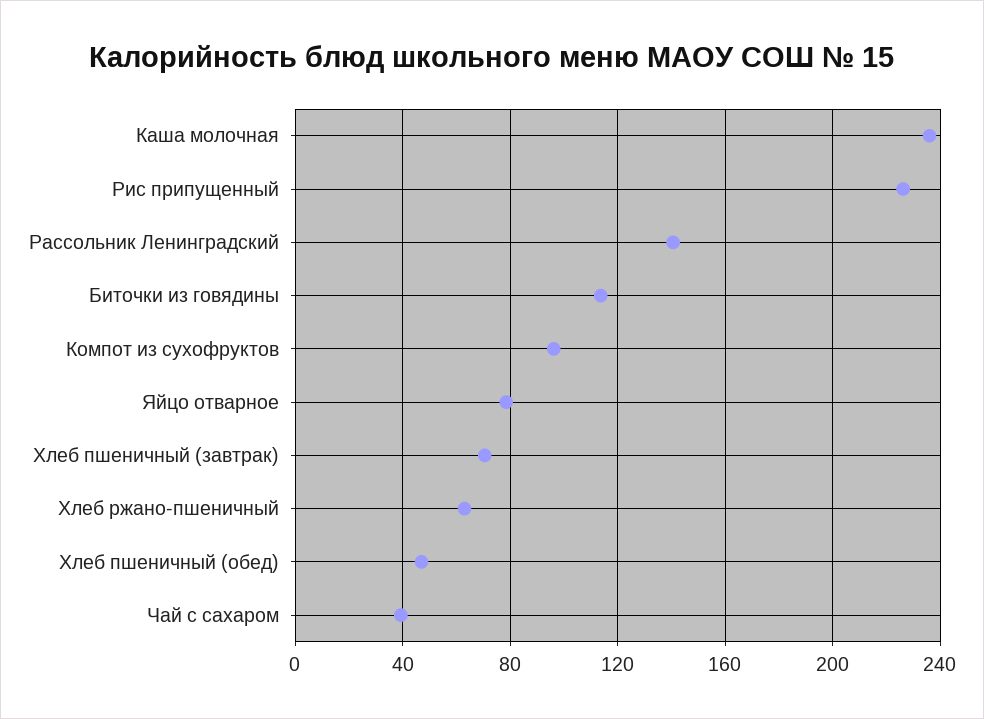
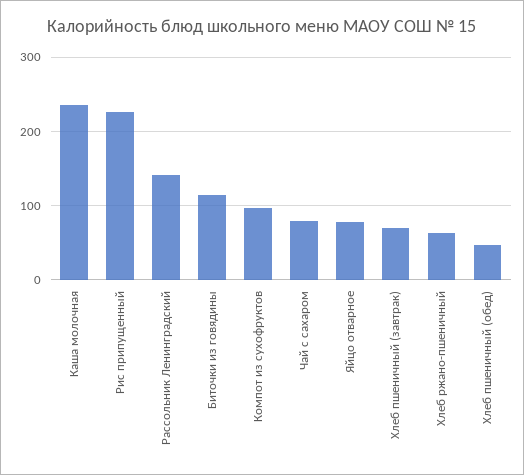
  {
    "Каша молочная": 235,
    "Рис припущенный": 225,
    "Рассольник Ленинградский": 140,
    "Биточки из говядины": 115,
    "Компот из сухофруктов": 95,
    "Яйцо отварное": 80,
    "Хлеб пшеничный (завтрак)": 70,
    "Хлеб ржано-пшеничный": 65,
    "Хлеб пшеничный (обед)": 45,
-   "Чай с сахаром": 40
+   "Чай с сахаром": 80
  }

